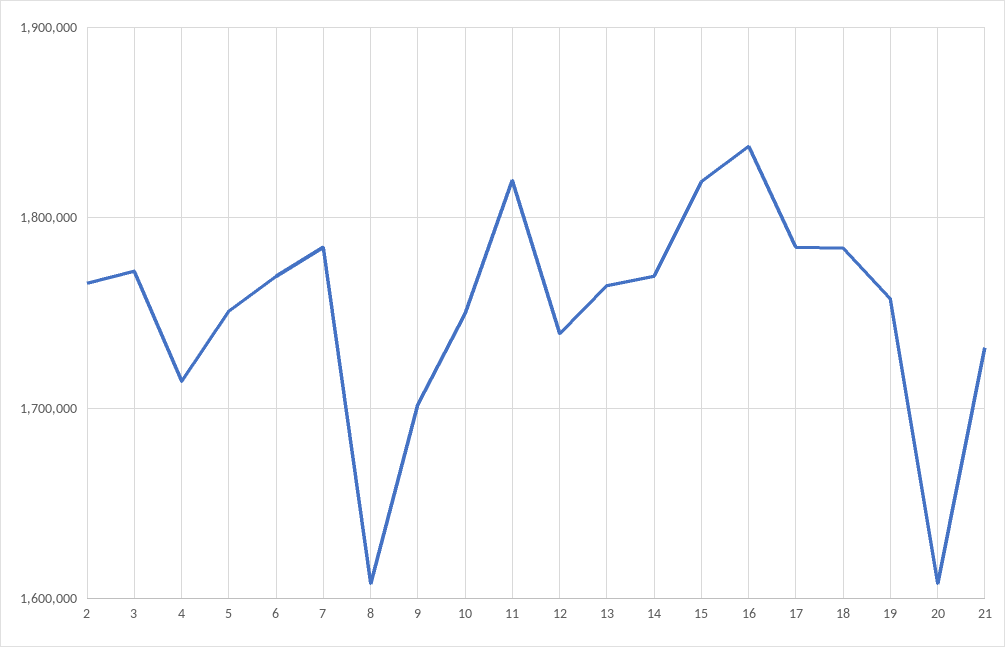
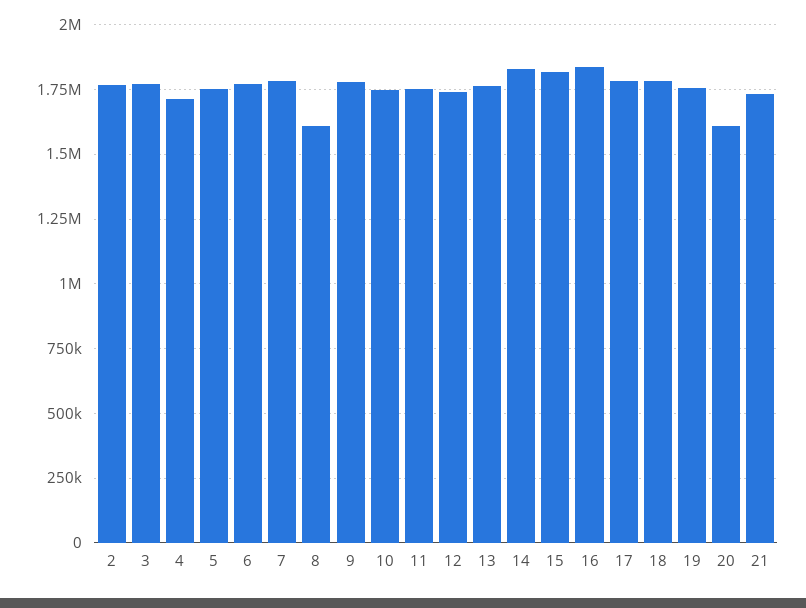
  {
    "2": 1770000,
    "3": 1770000,
    "4": 1710000,
    "5": 1750000,
    "6": 1770000,
    "7": 1780000,
    "8": 1610000,
-   "9": 1700000,
+   "9": 1775000,
    "10": 1750000,
-   "11": 1820000,
+   "11": 1750000,
    "12": 1740000,
    "13": 1760000,
-   "14": 1770000,
+   "14": 1825000,
    "15": 1820000,
    "16": 1840000,
    "17": 1780000,
    "18": 1780000,
    "19": 1760000,
    "20": 1610000,
    "21": 1730000
  }

